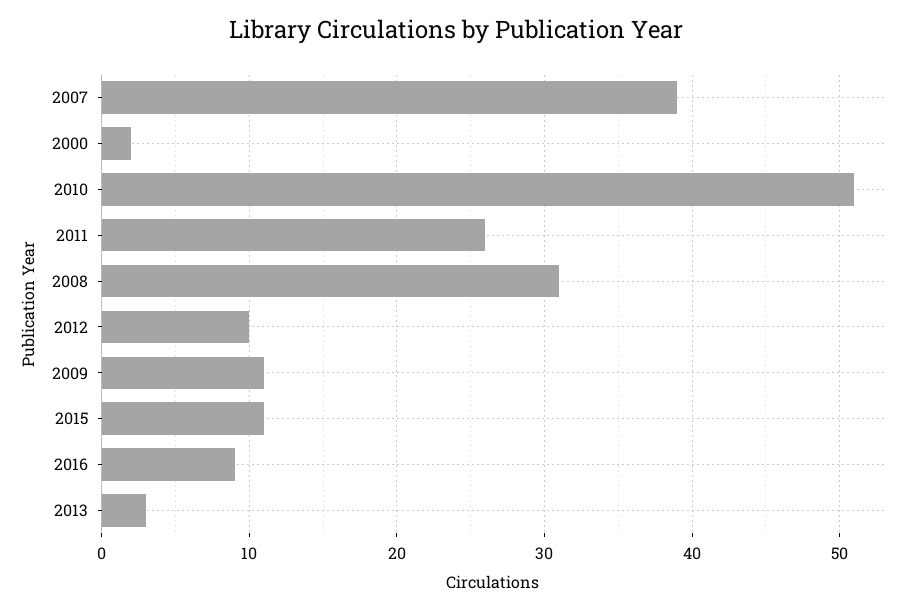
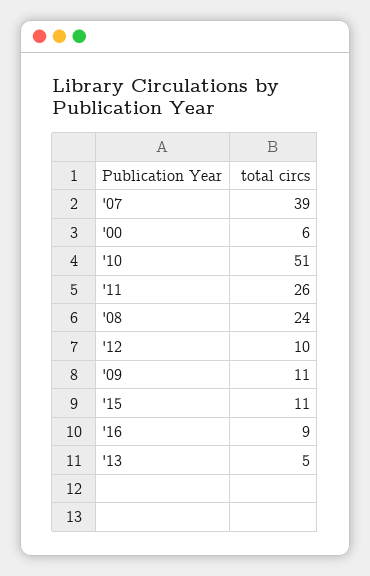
  {
    "2007": 39,
-   "2000": 2,
+   "2000": 6,
    "2010": 51,
    "2011": 26,
-   "2008": 31,
+   "2008": 24,
    "2012": 10,
    "2009": 11,
    "2015": 11,
    "2016": 9,
-   "2013": 3
+   "2013": 5
  }

